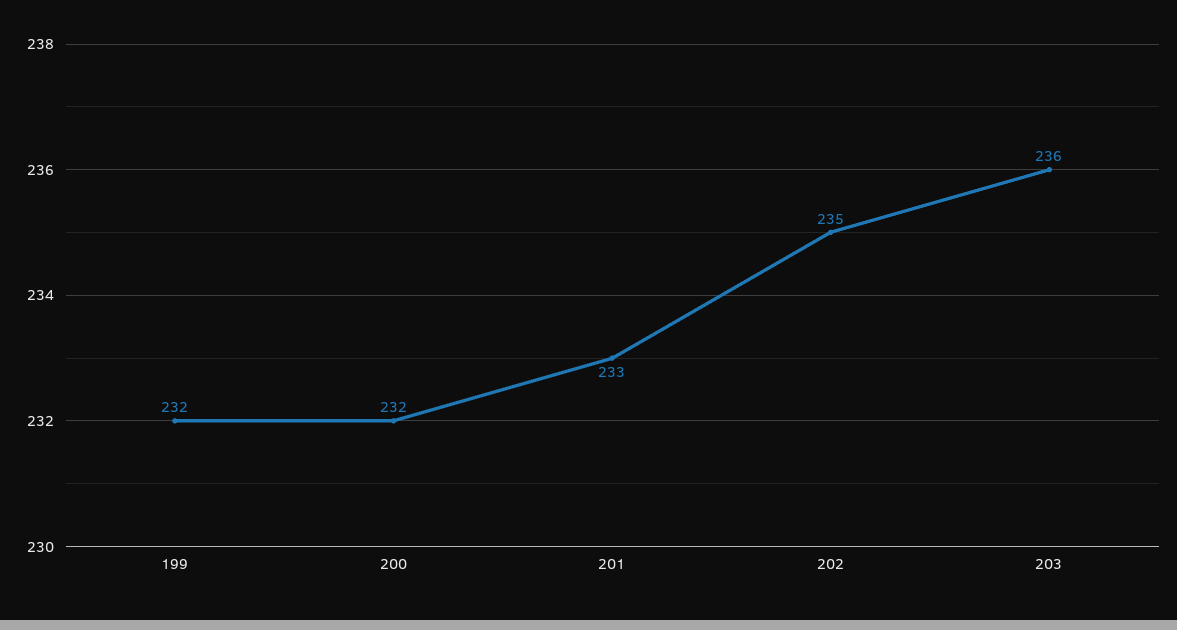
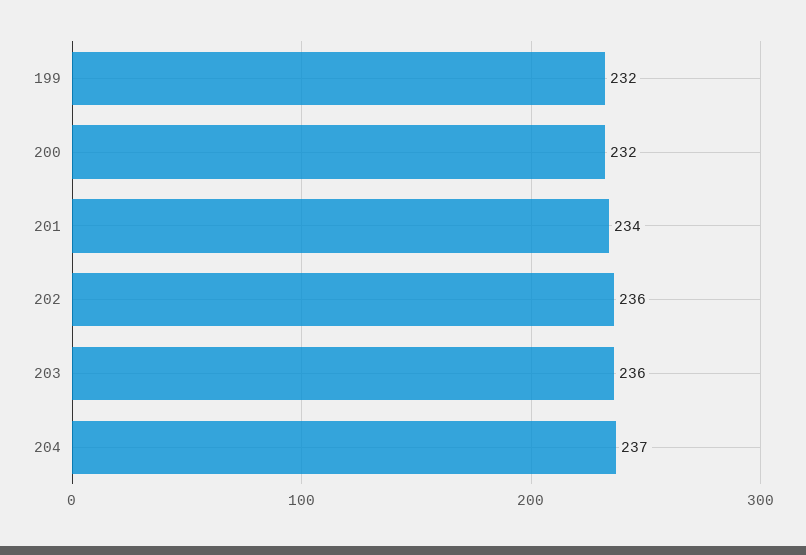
  {
    "199": 232,
    "200": 232,
-   "201": 233,
+   "201": 234,
-   "202": 235,
+   "202": 236,
-   "203": 236
+   "203": 236,
+   "204": 237
  }

